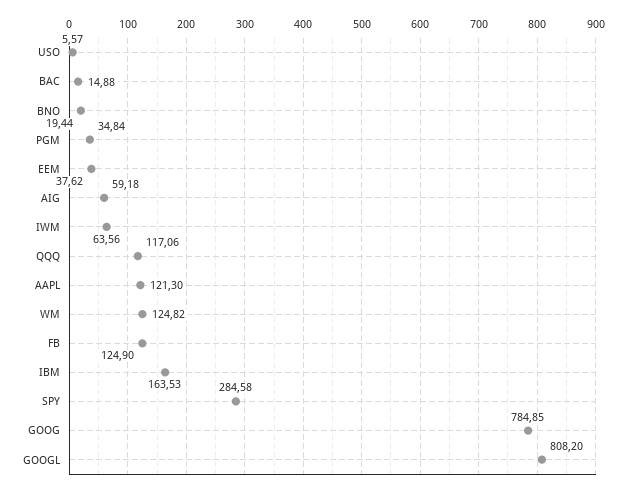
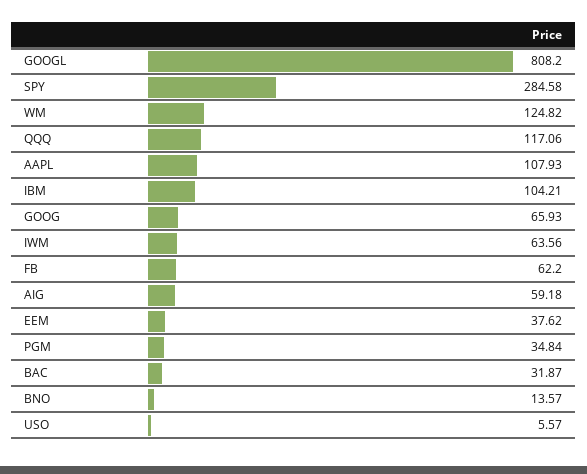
  {
    "USO": 5.57,
-   "BAC": 14.88,
+   "BAC": 31.87,
-   "BNO": 19.44,
+   "BNO": 13.57,
    "PGM": 34.84,
    "EEM": 37.62,
    "AIG": 59.18,
    "IWM": 63.56,
    "QQQ": 117.06,
-   "AAPL": 121.3,
+   "AAPL": 107.93,
    "WM": 124.82,
-   "FB": 124.9,
+   "FB": 62.2,
-   "IBM": 163.53,
+   "IBM": 104.21,
    "SPY": 284.58,
-   "GOOG": 784.85,
+   "GOOG": 65.93,
    "GOOGL": 808.2
  }

